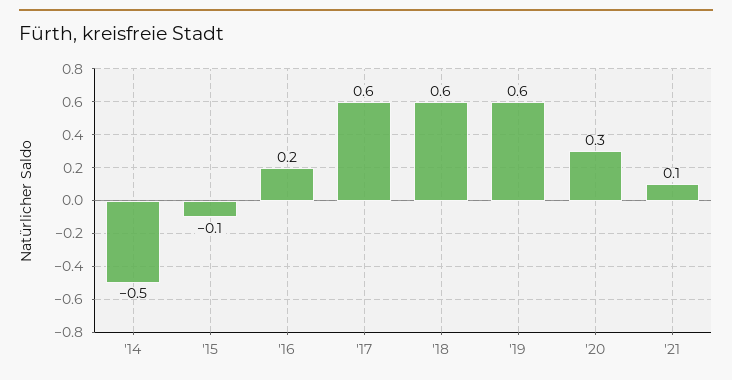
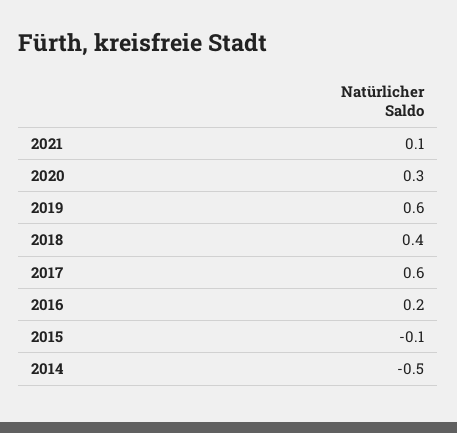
  {
    "'14": -0.5,
    "'15": -0.1,
    "'16": 0.2,
    "'17": 0.6,
-   "'18": 0.6,
+   "'18": 0.4,
    "'19": 0.6,
    "'20": 0.3,
    "'21": 0.1
  }

